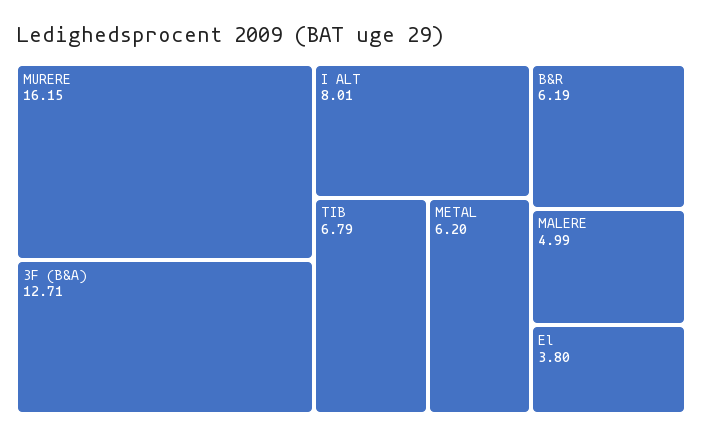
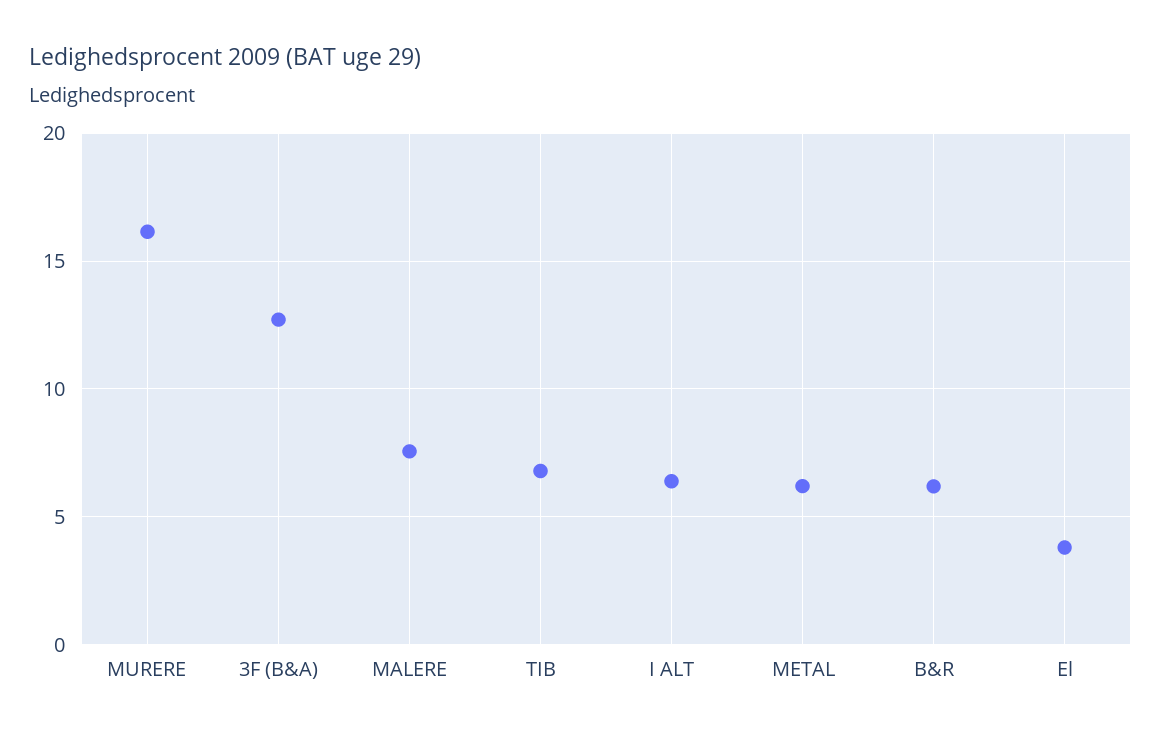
  {
    "MURERE": 16.15,
    "3F (B&A)": 12.71,
-   "I ALT": 8.01,
+   "I ALT": 6.5,
    "TIB": 6.79,
    "METAL": 6.2,
    "B&R": 6.19,
-   "MALERE": 4.99,
+   "MALERE": 7.5,
    "El": 3.8
  }

